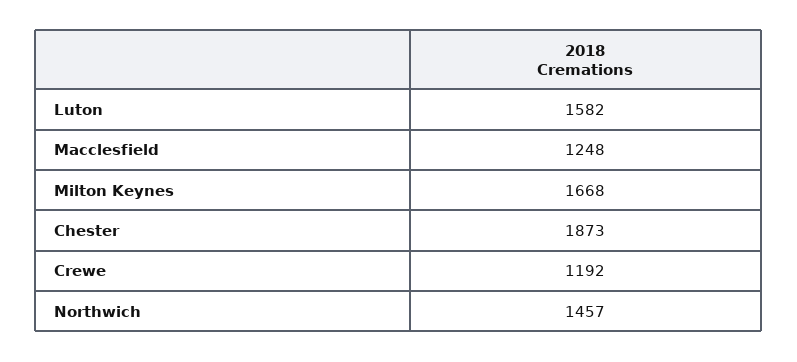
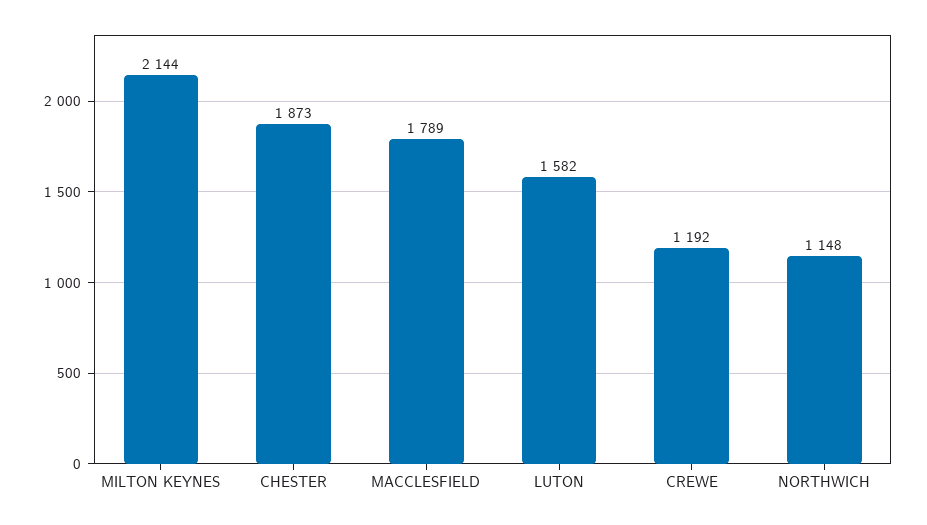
  {
    "Luton": 1582,
-   "Macclesfield": 1248,
+   "Macclesfield": 1789,
-   "Milton Keynes": 1668,
+   "Milton Keynes": 2144,
    "Chester": 1873,
    "Crewe": 1192,
-   "Northwich": 1457
+   "Northwich": 1148
  }

